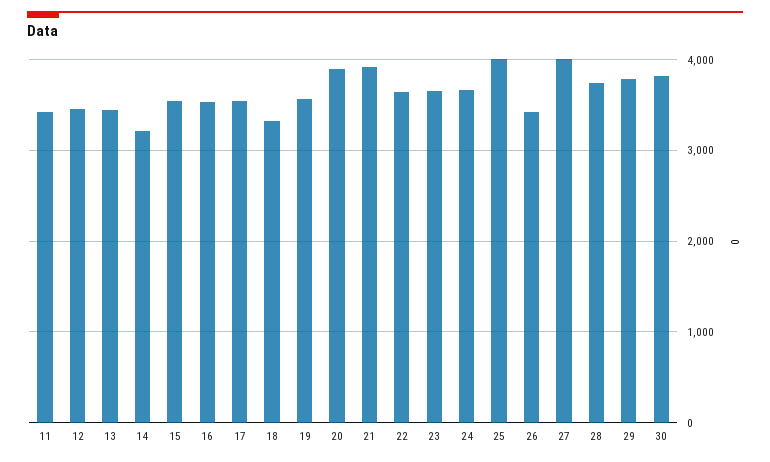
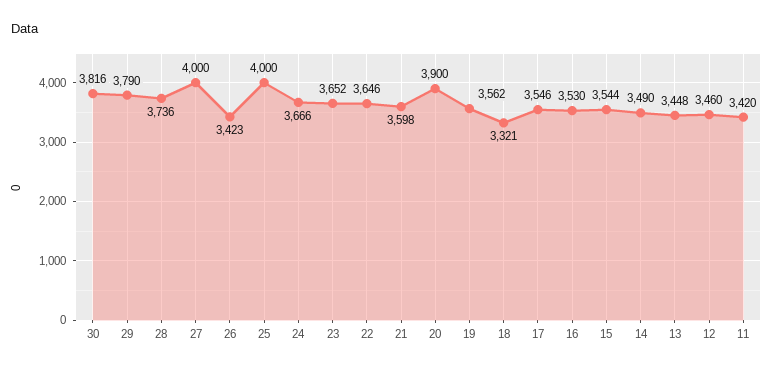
  {
    "11": 3420,
    "12": 3460,
    "13": 3448,
-   "14": 3200,
+   "14": 3490,
    "15": 3544,
    "16": 3530,
    "17": 3546,
    "18": 3321,
    "19": 3562,
    "20": 3900,
-   "21": 3900,
+   "21": 3598,
    "22": 3646,
    "23": 3652,
    "24": 3666,
    "25": 4000,
    "26": 3423,
    "27": 4000,
    "28": 3736,
    "29": 3790,
    "30": 3816
  }

